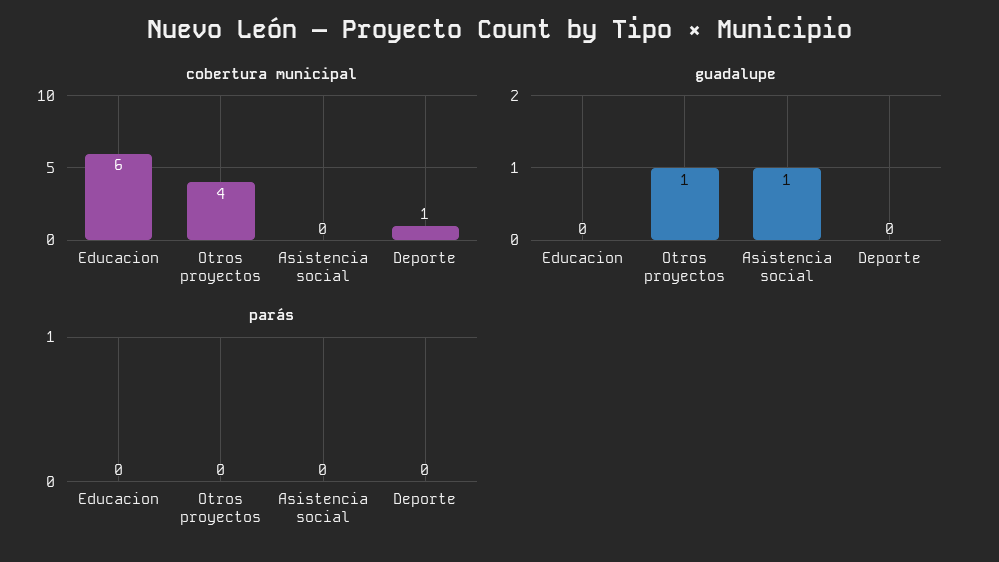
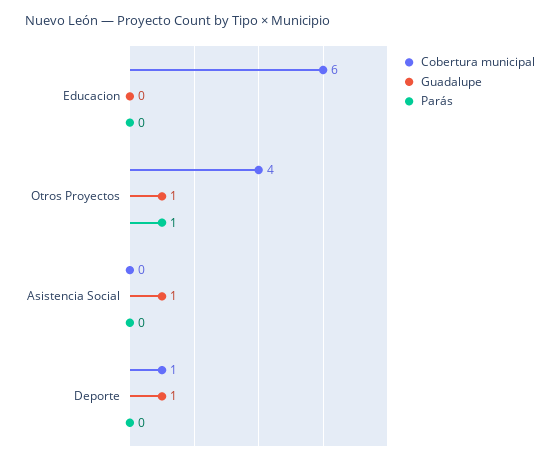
  {
    "cobertura municipal": {
      "Educacion": 6,
      "Otros proyectos": 4,
      "Asistencia social": 0,
      "Deporte": 1
    },
    "guadalupe": {
      "Educacion": 0,
      "Otros proyectos": 1,
      "Asistencia social": 1,
-     "Deporte": 0
+     "Deporte": 1
    },
    "parás": {
      "Educacion": 0,
-     "Otros proyectos": 0,
+     "Otros proyectos": 1,
      "Asistencia social": 0,
      "Deporte": 0
    }
  }

